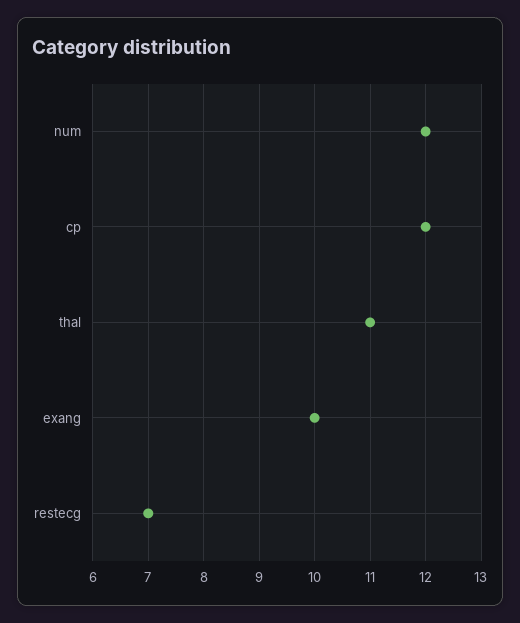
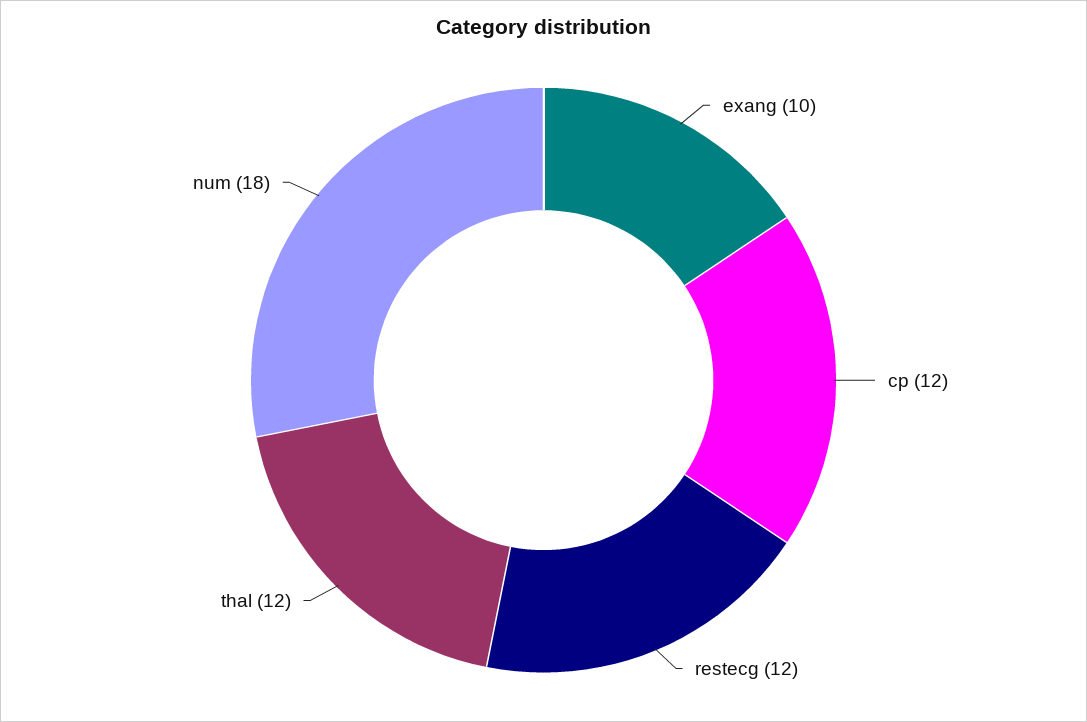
  {
-   "num": 12,
+   "num": 18,
    "cp": 12,
-   "thal": 11,
+   "thal": 12,
    "exang": 10,
-   "restecg": 7
+   "restecg": 12
  }

